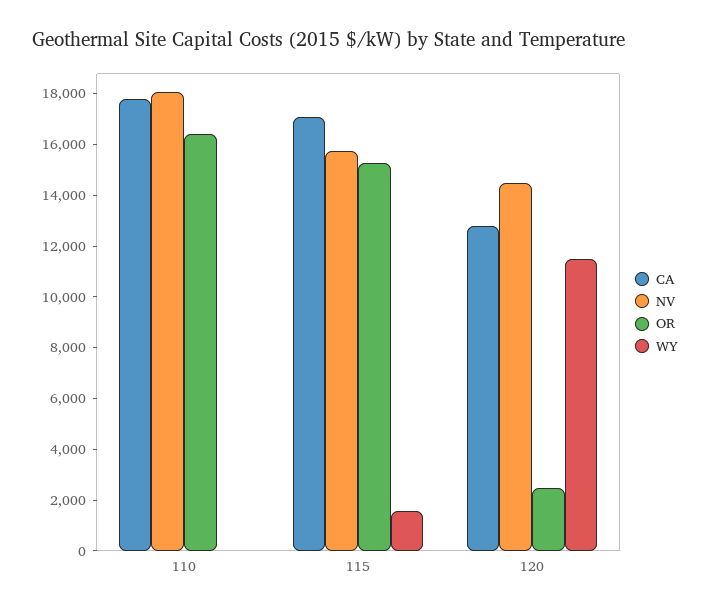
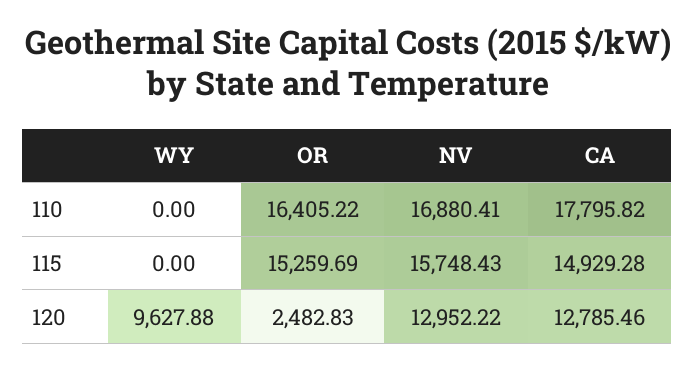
  {
    "CA": {
      "110": 17795.82,
-     "115": 17000,
+     "115": 14929.28,
      "120": 12785.46
    },
    "NV": {
-     "110": 18000,
+     "110": 16880.41,
      "115": 15748.43,
-     "120": 14500
+     "120": 12952.22
    },
    "OR": {
      "110": 16405.22,
      "115": 15259.69,
      "120": 2482.83
    },
    "WY": {
      "110": 0,
-     "115": 1500,
+     "115": 0,
-     "120": 11500
+     "120": 9627.88
    }
  }

